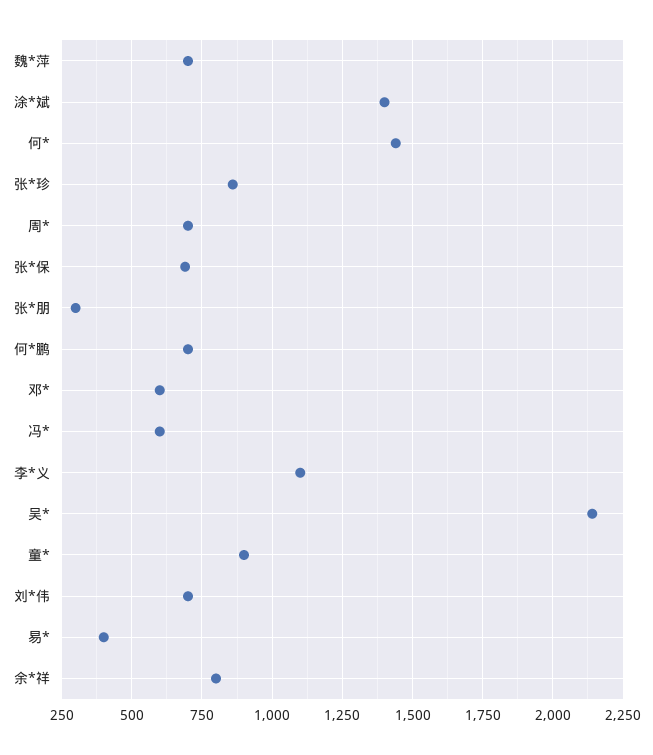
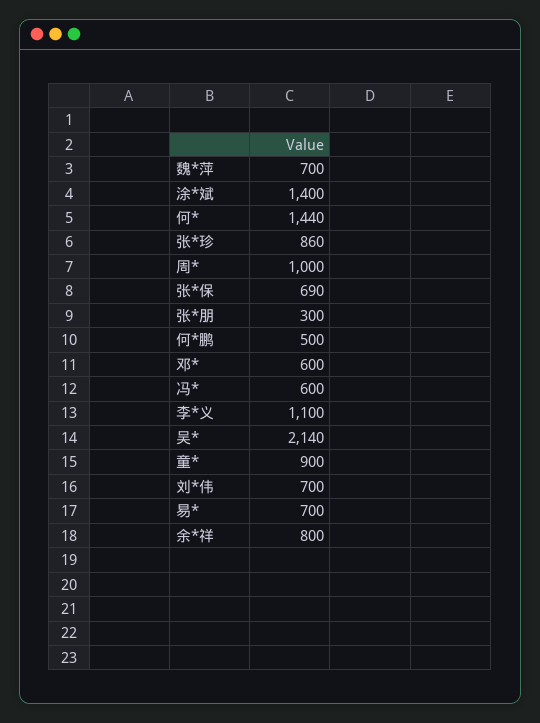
  {
    "魏*萍": 700,
    "涂*斌": 1400,
    "何*": 1440,
    "张*珍": 860,
-   "周*": 700,
+   "周*": 1000,
    "张*保": 690,
    "张*朋": 300,
-   "何*鹏": 700,
+   "何*鹏": 500,
    "邓*": 600,
    "冯*": 600,
    "李*义": 1100,
    "吴*": 2140,
    "童*": 900,
    "刘*伟": 700,
-   "易*": 400,
+   "易*": 700,
    "余*祥": 800
  }

